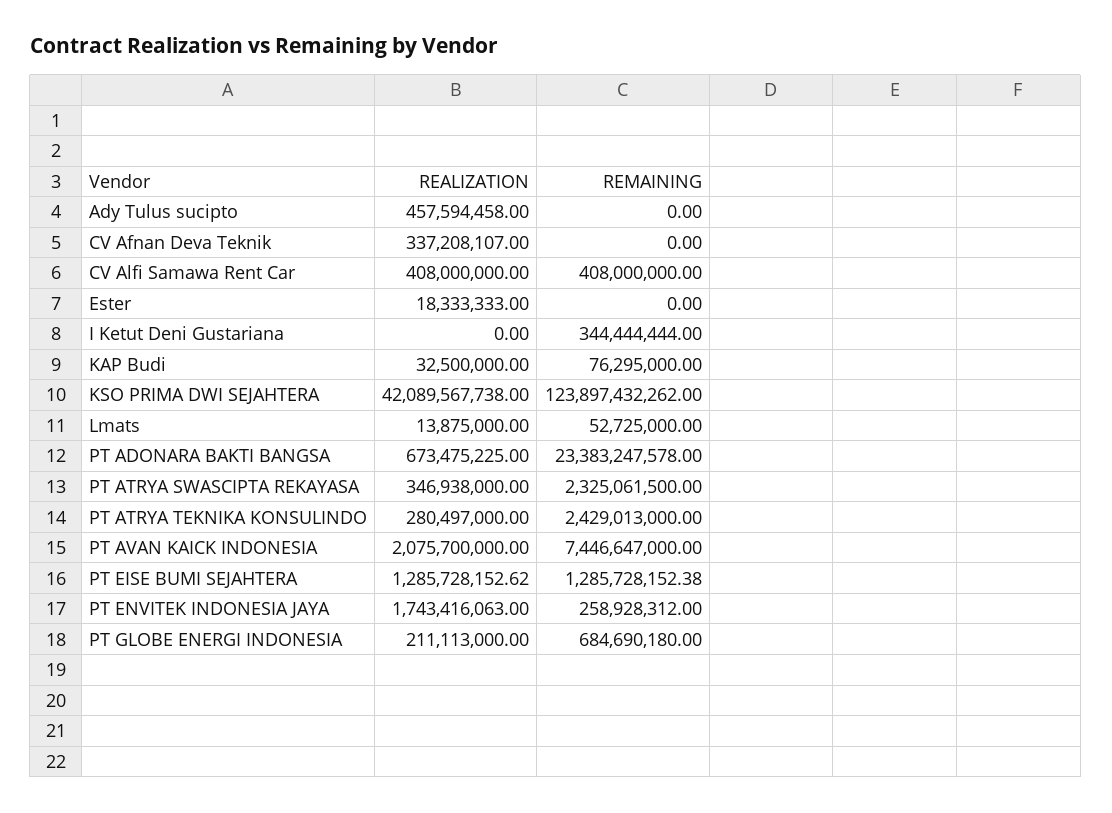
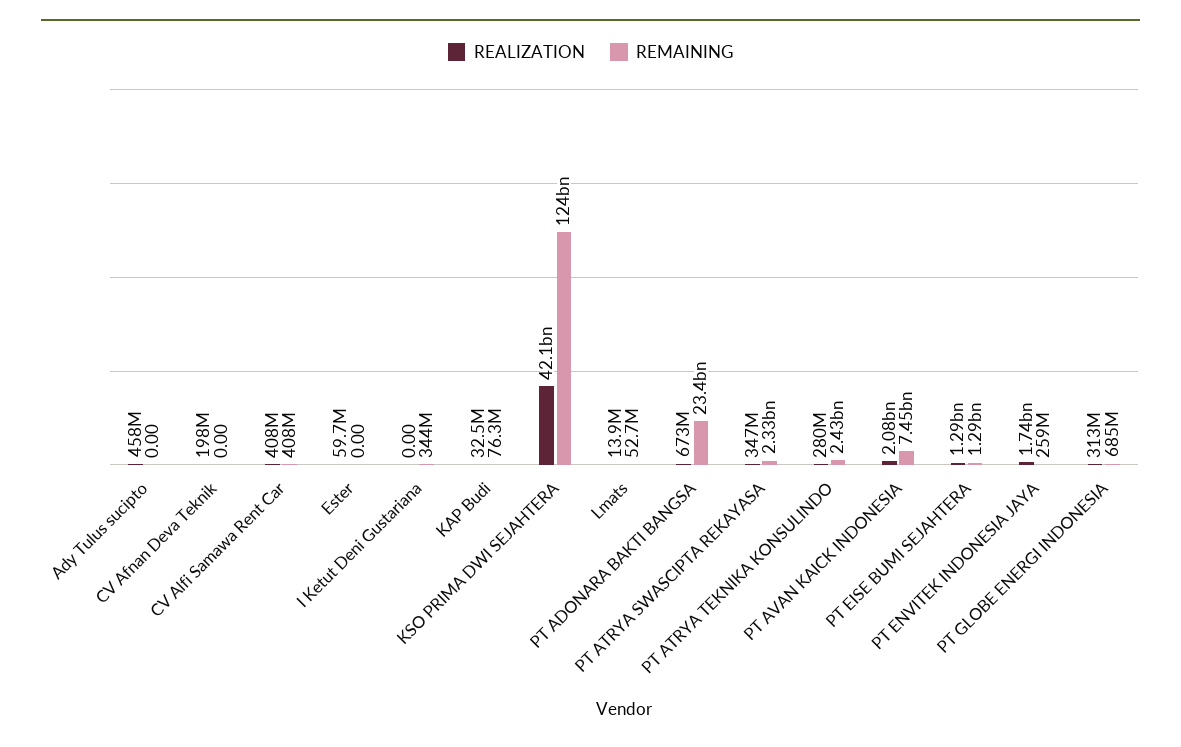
  {
    "REALIZATION": {
      "Ady Tulus sucipto": 457594458,
-     "CV Afnan Deva Teknik": 337208107,
+     "CV Afnan Deva Teknik": 198000000,
      "CV Alfi Samawa Rent Car": 408000000,
-     "Ester": 18333333,
+     "Ester": 59700000,
      "I Ketut Deni Gustariana": 0,
      "KAP Budi": 32500000,
      "KSO PRIMA DWI SEJAHTERA": 42089567738,
      "Lmats": 13875000,
      "PT ADONARA BAKTI BANGSA": 673475225,
      "PT ATRYA SWASCIPTA REKAYASA": 346938000,
      "PT ATRYA TEKNIKA KONSULINDO": 280497000,
      "PT AVAN KAICK INDONESIA": 2075700000,
      "PT EISE BUMI SEJAHTERA": 1285728152.62,
      "PT ENVITEK INDONESIA JAYA": 1743416063,
-     "PT GLOBE ENERGI INDONESIA": 211113000
+     "PT GLOBE ENERGI INDONESIA": 313000000
    },
    "REMAINING": {
      "Ady Tulus sucipto": 0,
      "CV Afnan Deva Teknik": 0,
      "CV Alfi Samawa Rent Car": 408000000,
      "Ester": 0,
      "I Ketut Deni Gustariana": 344444444,
      "KAP Budi": 76295000,
      "KSO PRIMA DWI SEJAHTERA": 123897432262,
      "Lmats": 52725000,
      "PT ADONARA BAKTI BANGSA": 23383247578,
      "PT ATRYA SWASCIPTA REKAYASA": 2325061500,
      "PT ATRYA TEKNIKA KONSULINDO": 2429013000,
      "PT AVAN KAICK INDONESIA": 7446647000,
      "PT EISE BUMI SEJAHTERA": 1285728152.38,
      "PT ENVITEK INDONESIA JAYA": 258928312,
      "PT GLOBE ENERGI INDONESIA": 684690180
    }
  }

